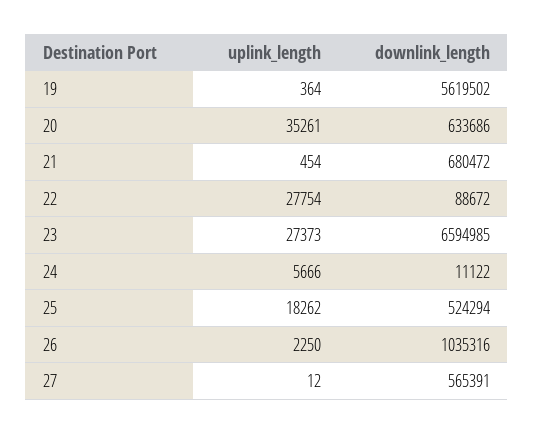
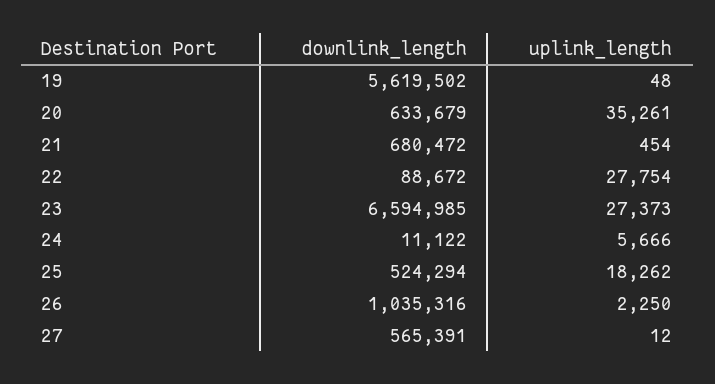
  {
    "uplink_length": {
-     "19": 364,
+     "19": 48,
      "20": 35261,
      "21": 454,
      "22": 27754,
      "23": 27373,
      "24": 5666,
      "25": 18262,
      "26": 2250,
      "27": 12
    },
    "downlink_length": {
      "19": 5619502,
-     "20": 633686,
+     "20": 633679,
      "21": 680472,
      "22": 88672,
      "23": 6594985,
      "24": 11122,
      "25": 524294,
      "26": 1035316,
      "27": 565391
    }
  }

